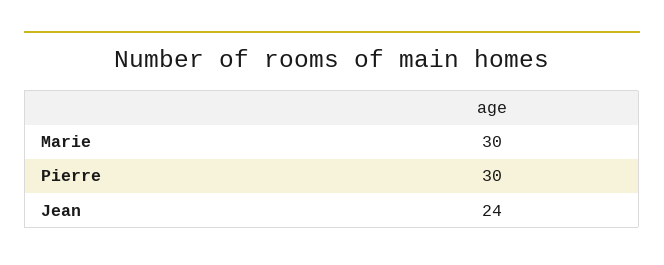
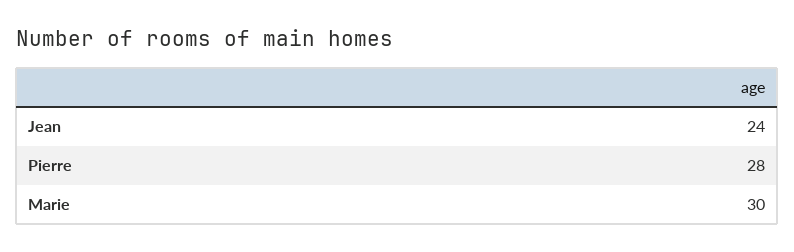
  {
    "Marie": 30,
-   "Pierre": 30,
+   "Pierre": 28,
    "Jean": 24
  }

